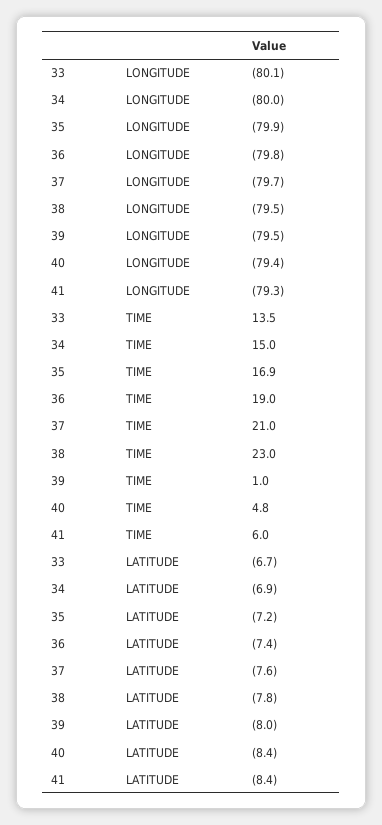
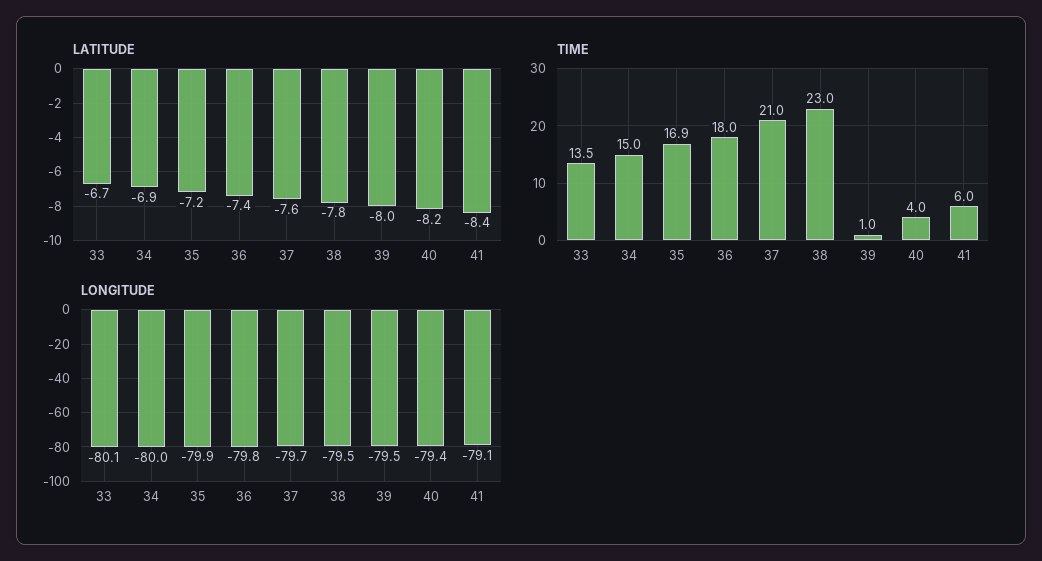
  {
    "LONGITUDE": {
      "33": -80.1,
      "34": -80,
      "35": -79.9,
      "36": -79.8,
      "37": -79.7,
      "38": -79.5,
      "39": -79.5,
      "40": -79.4,
-     "41": -79.3
+     "41": -79.1
    },
    "TIME": {
      "33": 13.5,
      "34": 15,
      "35": 16.9,
-     "36": 19,
+     "36": 18,
      "37": 21,
      "38": 23,
      "39": 1,
-     "40": 4.8,
+     "40": 4,
      "41": 6
    },
    "LATITUDE": {
      "33": -6.7,
      "34": -6.9,
      "35": -7.2,
      "36": -7.4,
      "37": -7.6,
      "38": -7.8,
      "39": -8,
-     "40": -8.4,
+     "40": -8.2,
      "41": -8.4
    }
  }

